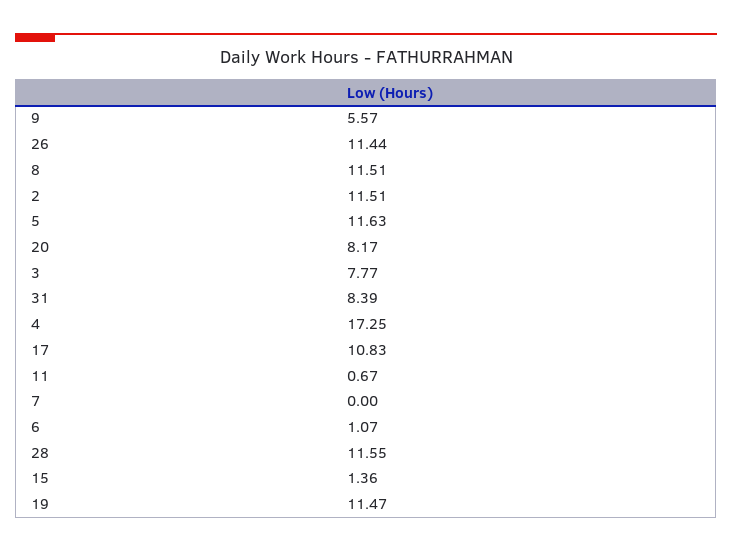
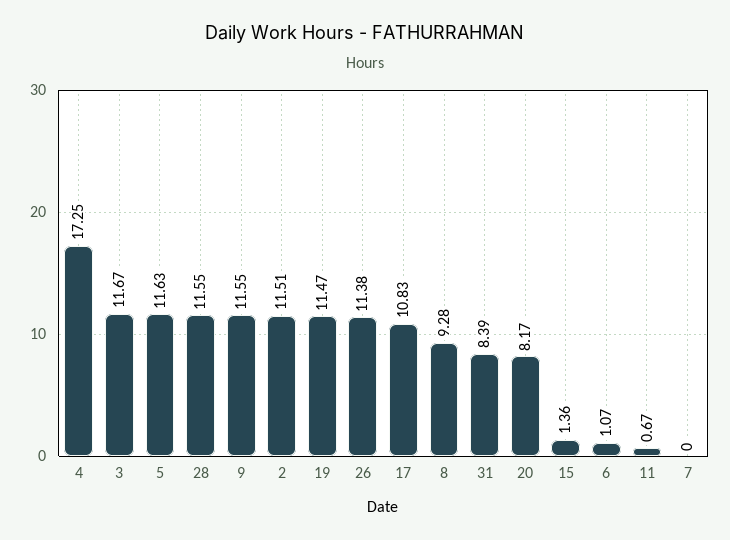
  {
-   "9": 5.57,
+   "9": 11.55,
-   "26": 11.44,
+   "26": 11.38,
-   "8": 11.51,
+   "8": 9.28,
    "2": 11.51,
    "5": 11.63,
    "20": 8.17,
-   "3": 7.77,
+   "3": 11.67,
    "31": 8.39,
    "4": 17.25,
    "17": 10.83,
    "11": 0.67,
    "7": 0,
    "6": 1.07,
    "28": 11.55,
    "15": 1.36,
    "19": 11.47
  }

